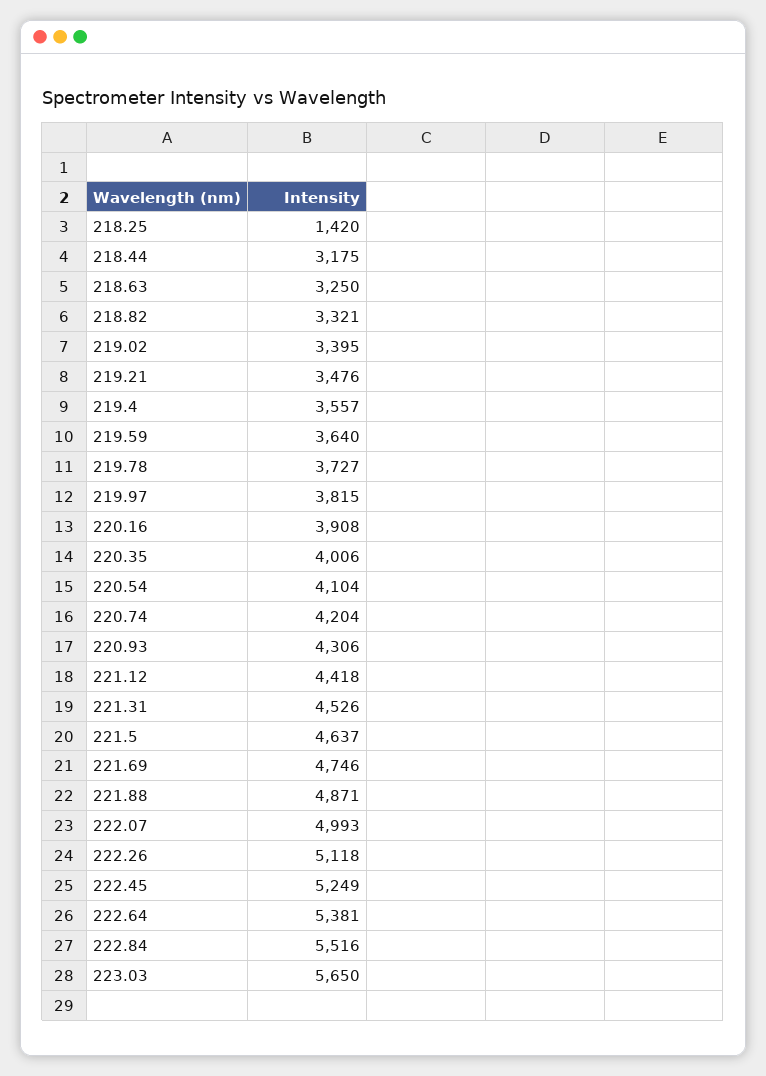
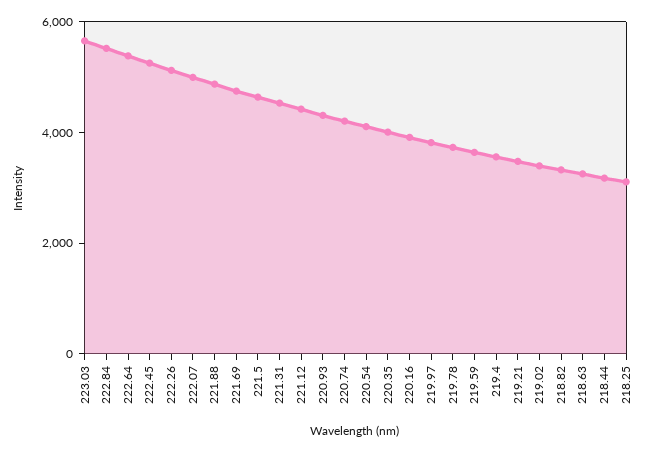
  {
-   "218.25": 1420,
+   "218.25": 3000,
    "218.44": 3175,
    "218.63": 3250,
    "218.82": 3321,
    "219.02": 3395,
    "219.21": 3476,
    "219.4": 3557,
    "219.59": 3640,
    "219.78": 3727,
    "219.97": 3815,
    "220.16": 3908,
    "220.35": 4006,
    "220.54": 4104,
    "220.74": 4204,
    "220.93": 4306,
    "221.12": 4418,
    "221.31": 4526,
    "221.5": 4637,
    "221.69": 4746,
    "221.88": 4871,
    "222.07": 4993,
    "222.26": 5118,
    "222.45": 5249,
    "222.64": 5381,
    "222.84": 5516,
    "223.03": 5650
  }

